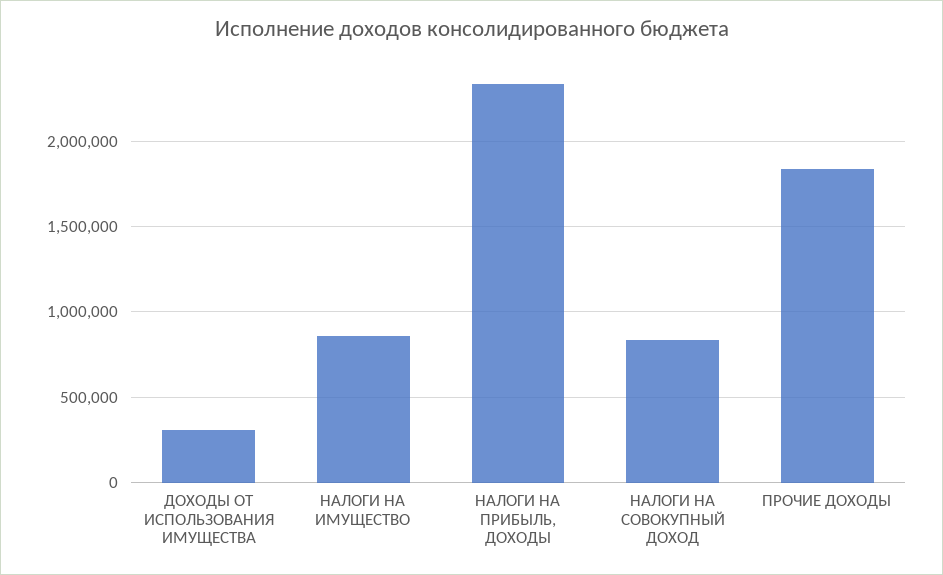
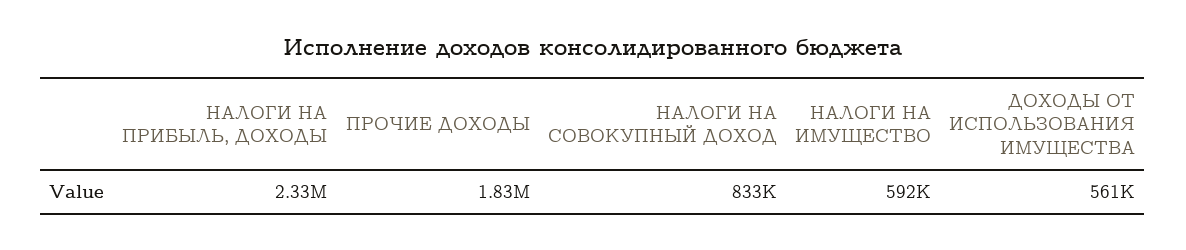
  {
-   "ДОХОДЫ ОТ ИСПОЛЬЗОВАНИЯ ИМУЩЕСТВА": 300000,
+   "ДОХОДЫ ОТ ИСПОЛЬЗОВАНИЯ ИМУЩЕСТВА": 561000,
-   "НАЛОГИ НА ИМУЩЕСТВО": 850000,
+   "НАЛОГИ НА ИМУЩЕСТВО": 592000,
    "НАЛОГИ НА ПРИБЫЛЬ, ДОХОДЫ": 2330000,
    "НАЛОГИ НА СОВОКУПНЫЙ ДОХОД": 833000,
    "ПРОЧИЕ ДОХОДЫ": 1830000
  }

